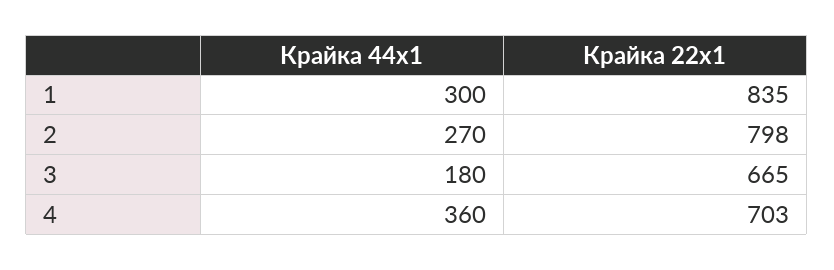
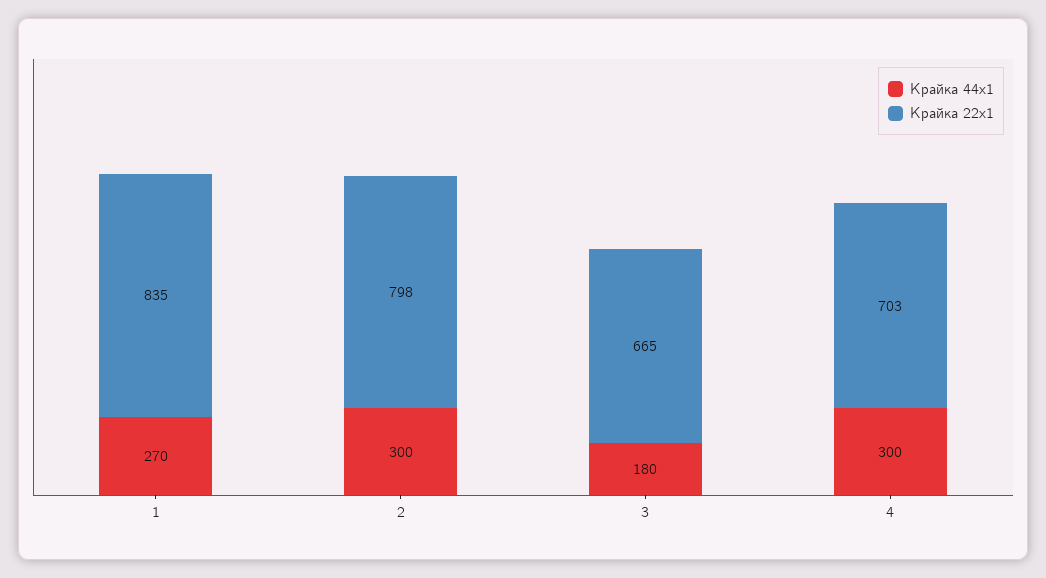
  {
    "Крайка 44x1": {
-     "1": 300,
+     "1": 270,
-     "2": 270,
+     "2": 300,
      "3": 180,
-     "4": 360
+     "4": 300
    },
    "Крайка 22x1": {
      "1": 835,
      "2": 798,
      "3": 665,
      "4": 703
    }
  }

